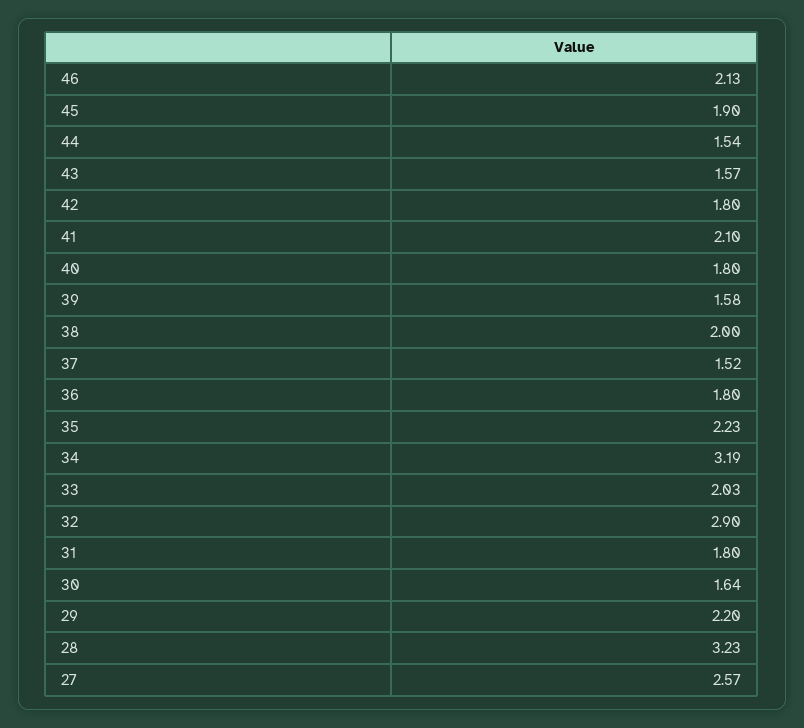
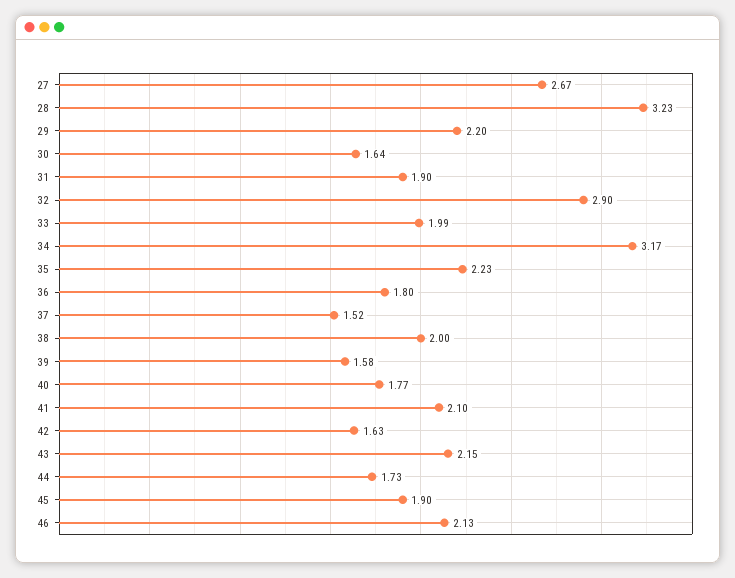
  {
    "46": 2.13,
    "45": 1.9,
-   "44": 1.54,
+   "44": 1.73,
-   "43": 1.57,
+   "43": 2.15,
-   "42": 1.8,
+   "42": 1.63,
    "41": 2.1,
-   "40": 1.8,
+   "40": 1.77,
    "39": 1.58,
    "38": 2,
    "37": 1.52,
    "36": 1.8,
    "35": 2.23,
-   "34": 3.19,
+   "34": 3.17,
-   "33": 2.03,
+   "33": 1.99,
    "32": 2.9,
-   "31": 1.8,
+   "31": 1.9,
    "30": 1.64,
    "29": 2.2,
    "28": 3.23,
-   "27": 2.57
+   "27": 2.67
  }

